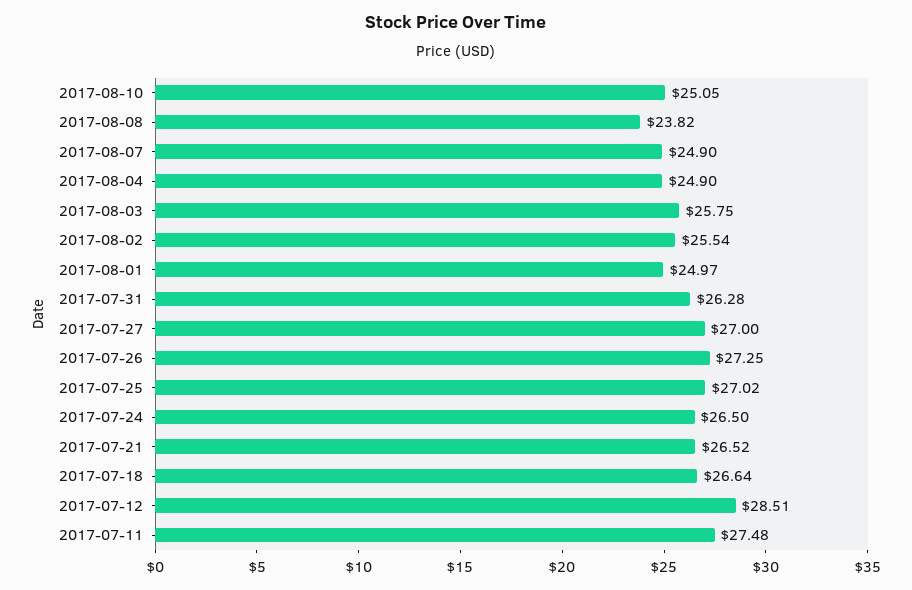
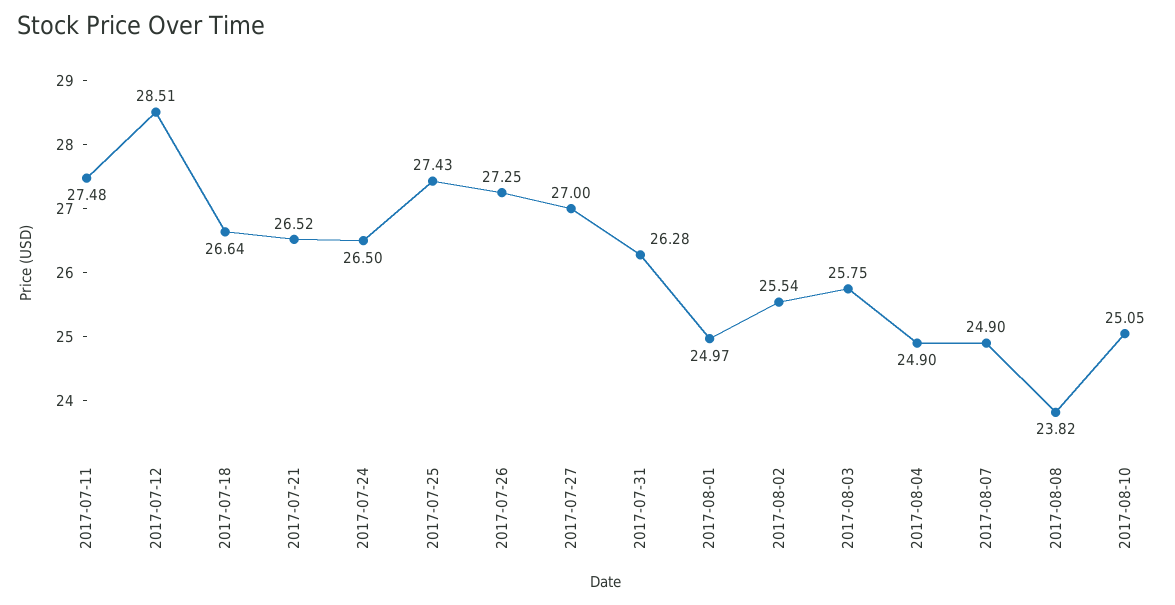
  {
    "2017-08-10": 25.05,
    "2017-08-08": 23.82,
    "2017-08-07": 24.9,
    "2017-08-04": 24.9,
    "2017-08-03": 25.75,
    "2017-08-02": 25.54,
    "2017-08-01": 24.97,
    "2017-07-31": 26.28,
    "2017-07-27": 27,
    "2017-07-26": 27.25,
-   "2017-07-25": 27.02,
+   "2017-07-25": 27.43,
    "2017-07-24": 26.5,
    "2017-07-21": 26.52,
    "2017-07-18": 26.64,
    "2017-07-12": 28.51,
    "2017-07-11": 27.48
  }

